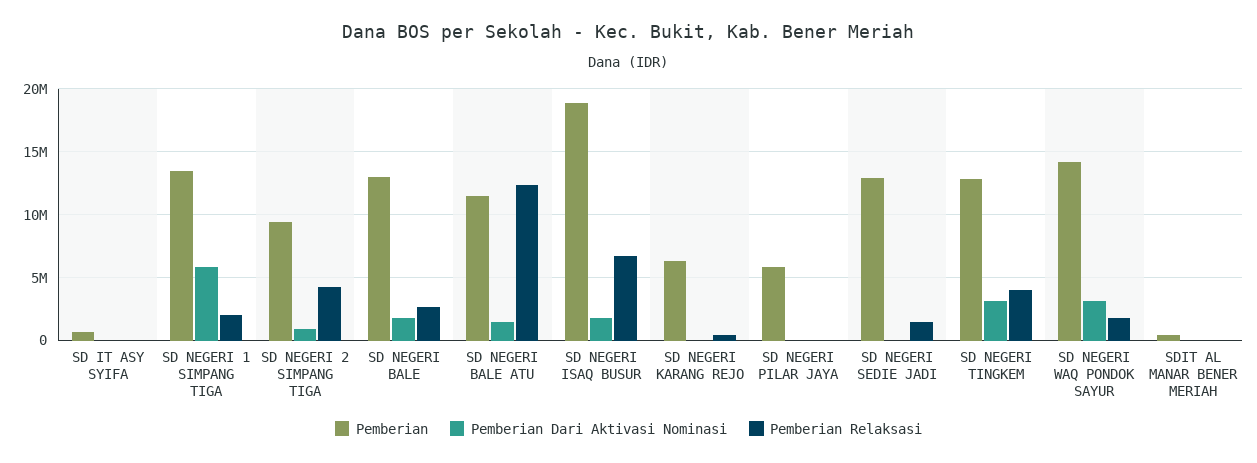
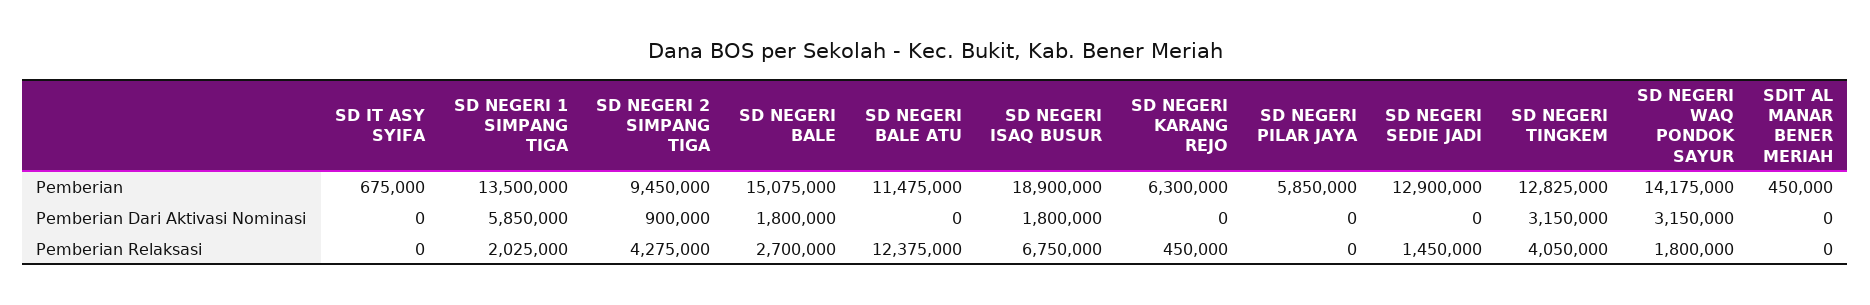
  {
    "Pemberian": {
      "SD IT ASY SYIFA": 675000,
      "SD NEGERI 1 SIMPANG TIGA": 13500000,
      "SD NEGERI 2 SIMPANG TIGA": 9450000,
-     "SD NEGERI BALE": 13000000,
+     "SD NEGERI BALE": 15075000,
      "SD NEGERI BALE ATU": 11475000,
      "SD NEGERI ISAQ BUSUR": 18900000,
      "SD NEGERI KARANG REJO": 6300000,
      "SD NEGERI PILAR JAYA": 5850000,
      "SD NEGERI SEDIE JADI": 12900000,
      "SD NEGERI TINGKEM": 12825000,
      "SD NEGERI WAQ PONDOK SAYUR": 14175000,
      "SDIT AL MANAR BENER MERIAH": 450000
    },
    "Pemberian Dari Aktivasi Nominasi": {
      "SD IT ASY SYIFA": 0,
      "SD NEGERI 1 SIMPANG TIGA": 5850000,
      "SD NEGERI 2 SIMPANG TIGA": 900000,
      "SD NEGERI BALE": 1800000,
-     "SD NEGERI BALE ATU": 1500000,
+     "SD NEGERI BALE ATU": 0,
      "SD NEGERI ISAQ BUSUR": 1800000,
      "SD NEGERI KARANG REJO": 0,
      "SD NEGERI PILAR JAYA": 0,
      "SD NEGERI SEDIE JADI": 0,
      "SD NEGERI TINGKEM": 3150000,
      "SD NEGERI WAQ PONDOK SAYUR": 3150000,
      "SDIT AL MANAR BENER MERIAH": 0
    },
    "Pemberian Relaksasi": {
      "SD IT ASY SYIFA": 0,
      "SD NEGERI 1 SIMPANG TIGA": 2025000,
      "SD NEGERI 2 SIMPANG TIGA": 4275000,
      "SD NEGERI BALE": 2700000,
      "SD NEGERI BALE ATU": 12375000,
      "SD NEGERI ISAQ BUSUR": 6750000,
      "SD NEGERI KARANG REJO": 450000,
      "SD NEGERI PILAR JAYA": 0,
      "SD NEGERI SEDIE JADI": 1450000,
      "SD NEGERI TINGKEM": 4050000,
      "SD NEGERI WAQ PONDOK SAYUR": 1800000,
      "SDIT AL MANAR BENER MERIAH": 0
    }
  }

